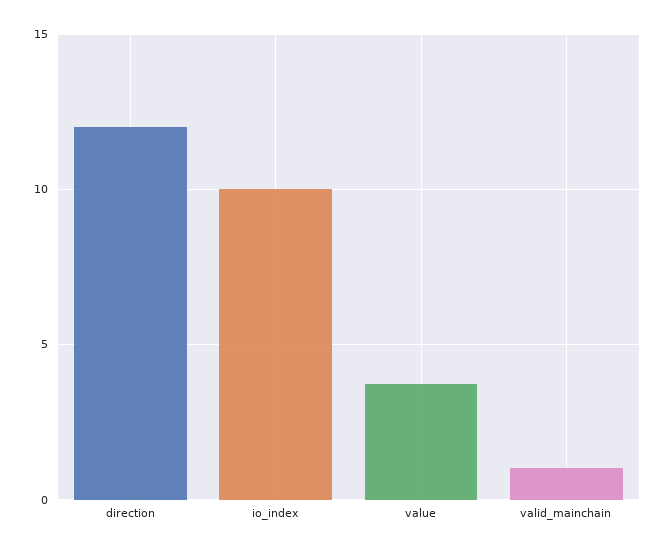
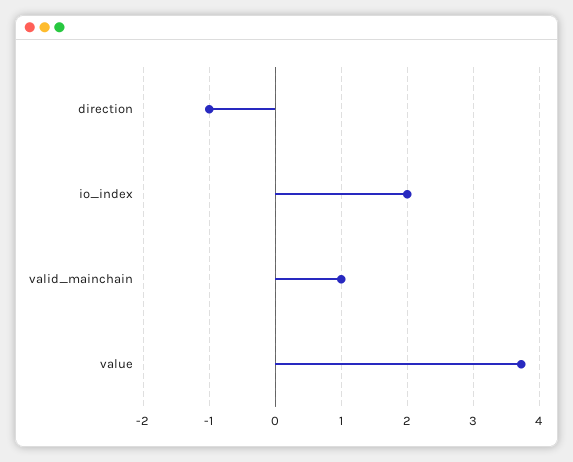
  {
-   "direction": 12,
+   "direction": -1,
-   "io_index": 10,
+   "io_index": 2,
    "value": 3.7,
    "valid_mainchain": 1
  }

